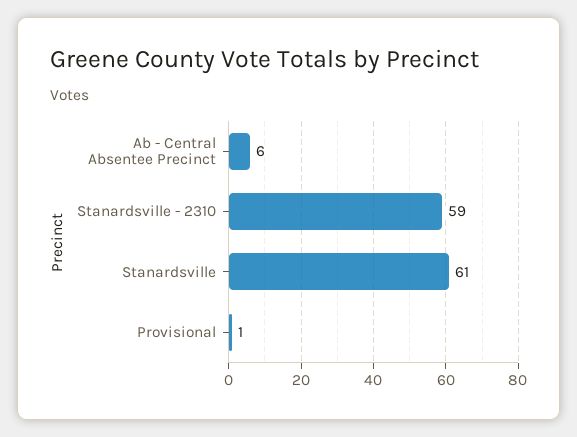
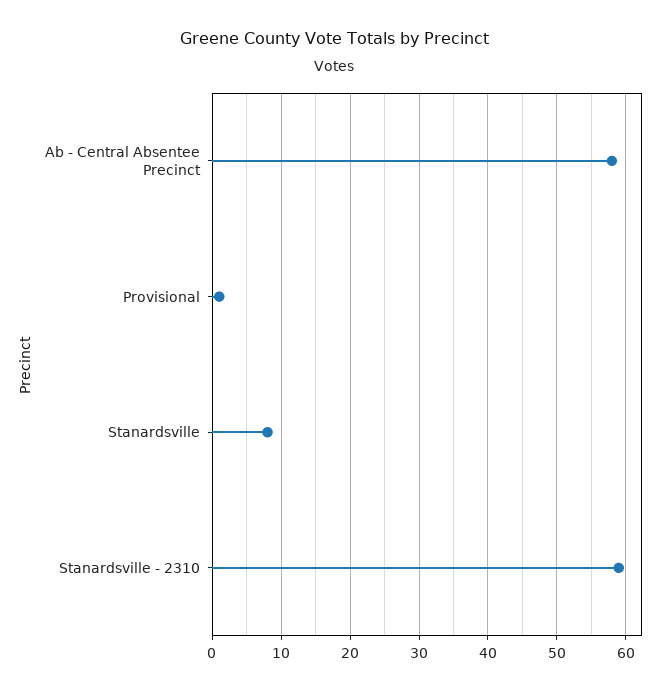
  {
-   "Ab - Central Absentee Precinct": 6,
+   "Ab - Central Absentee Precinct": 58,
    "Stanardsville - 2310": 59,
-   "Stanardsville": 61,
+   "Stanardsville": 8,
    "Provisional": 1
  }

